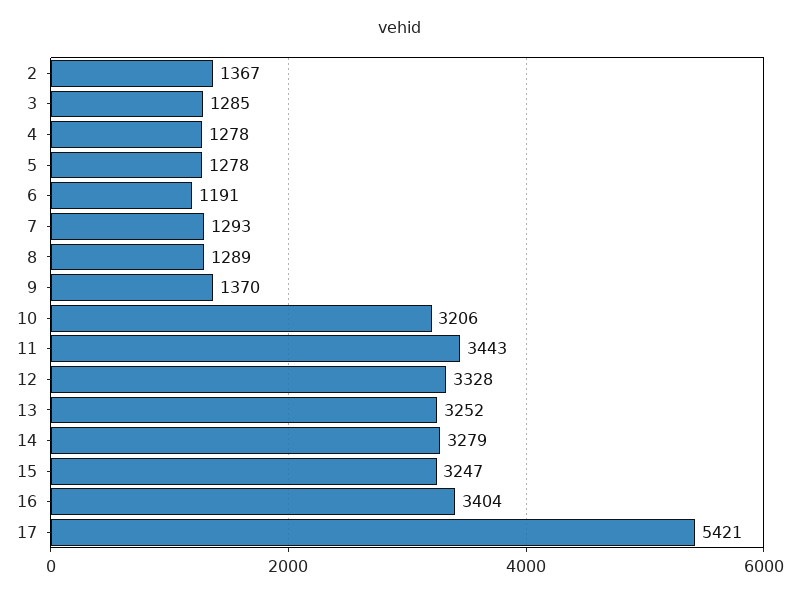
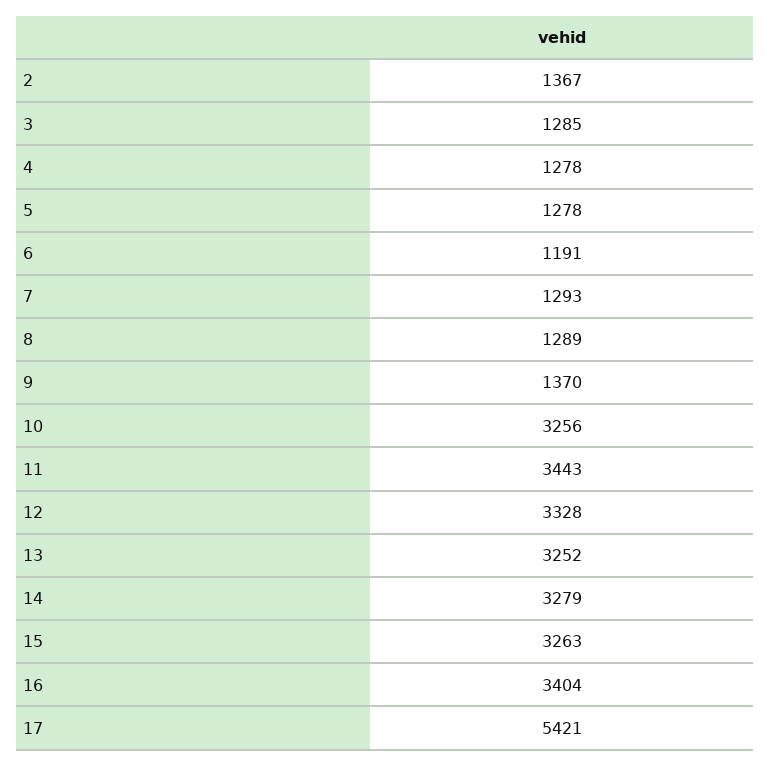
  {
    "2": 1367,
    "3": 1285,
    "4": 1278,
    "5": 1278,
    "6": 1191,
    "7": 1293,
    "8": 1289,
    "9": 1370,
-   "10": 3206,
+   "10": 3256,
    "11": 3443,
    "12": 3328,
    "13": 3252,
    "14": 3279,
-   "15": 3247,
+   "15": 3263,
    "16": 3404,
    "17": 5421
  }

